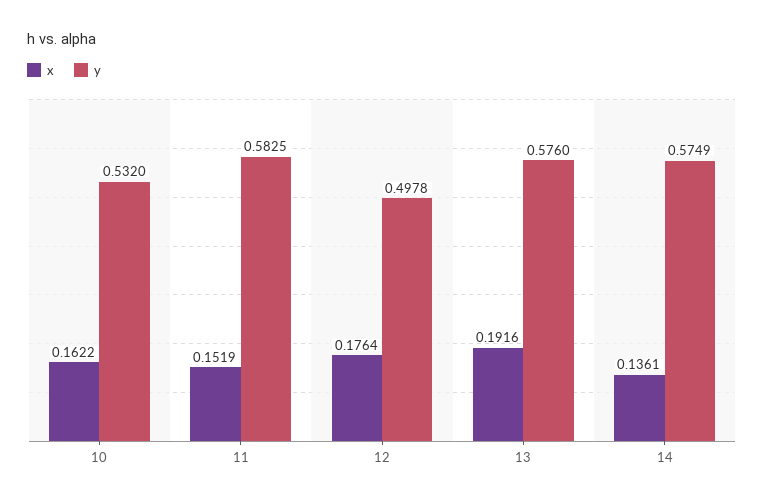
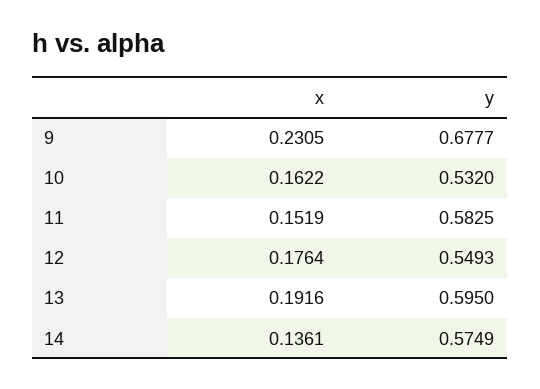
  {
    "x": {
      "10": 0.1622,
      "11": 0.1519,
      "12": 0.1764,
      "13": 0.1916,
-     "14": 0.1361
+     "14": 0.1361,
+     "9": 0.2305
    },
    "y": {
      "10": 0.532,
      "11": 0.5825,
-     "12": 0.4978,
+     "12": 0.5493,
-     "13": 0.576,
+     "13": 0.595,
-     "14": 0.5749
+     "14": 0.5749,
+     "9": 0.6777
    }
  }

